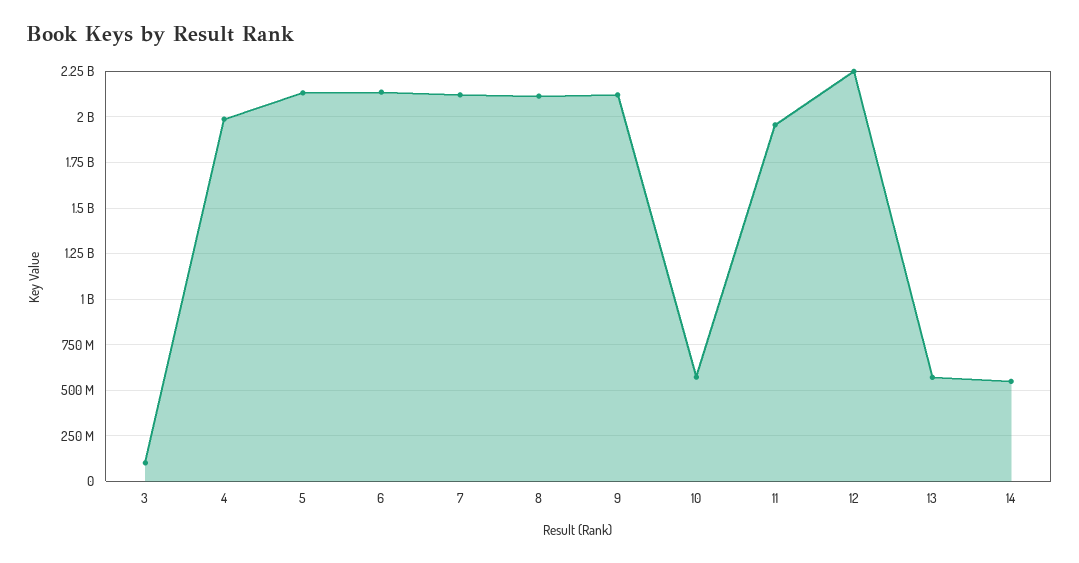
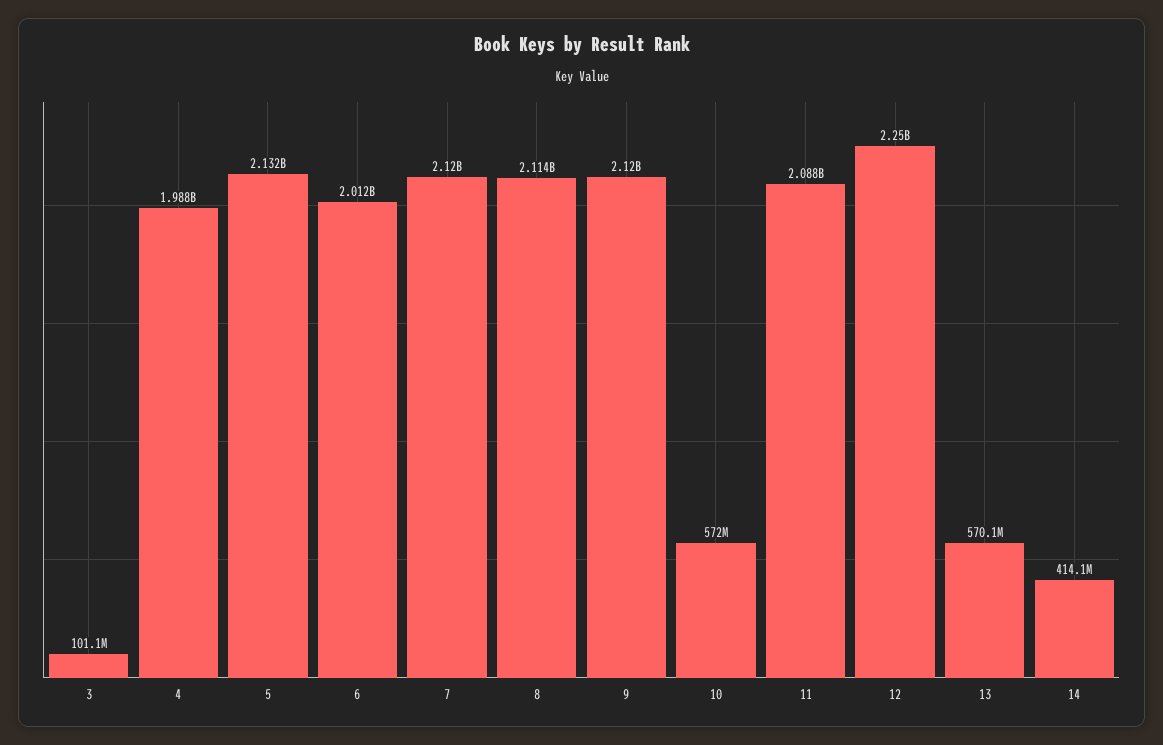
  {
    "3": 101100000,
    "4": 1988000000,
    "5": 2132000000,
-   "6": 2150000000,
+   "6": 2012000000,
    "7": 2120000000,
    "8": 2114000000,
    "9": 2120000000,
    "10": 572000000,
-   "11": 1950000000,
+   "11": 2088000000,
    "12": 2250000000,
    "13": 570100000,
-   "14": 550000000
+   "14": 414100000
  }

